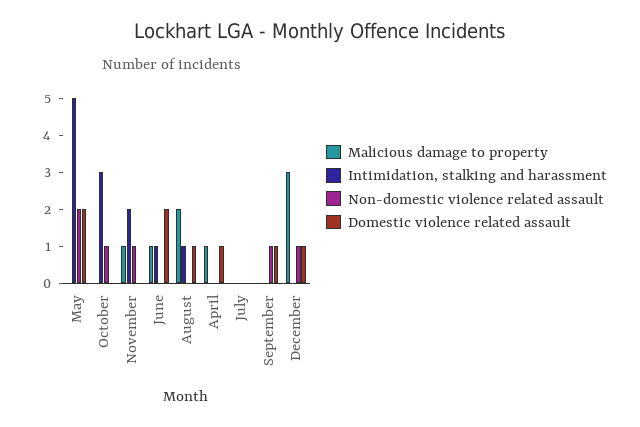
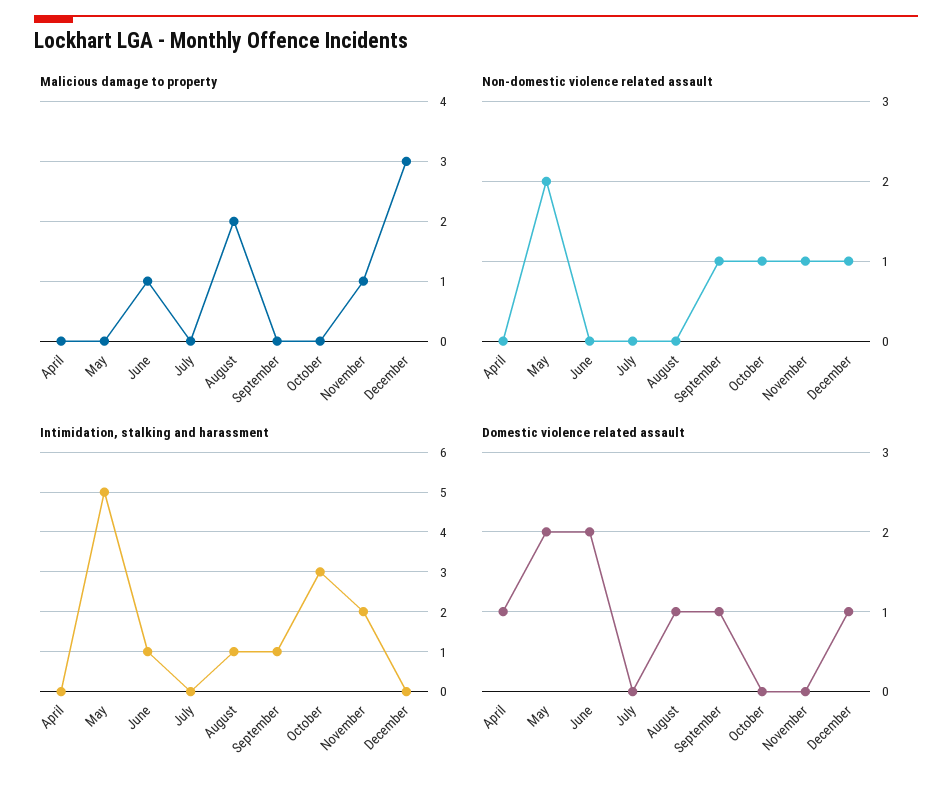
  {
    "Malicious damage to property": {
      "May": 0,
      "October": 0,
      "November": 1,
      "June": 1,
      "August": 2,
-     "April": 1,
+     "April": 0,
      "July": 0,
      "September": 0,
      "December": 3
    },
    "Intimidation, stalking and harassment": {
      "May": 5,
      "October": 3,
      "November": 2,
      "June": 1,
      "August": 1,
      "April": 0,
      "July": 0,
-     "September": 0,
+     "September": 1,
      "December": 0
    },
    "Non-domestic violence related assault": {
      "May": 2,
      "October": 1,
      "November": 1,
      "June": 0,
      "August": 0,
      "April": 0,
      "July": 0,
      "September": 1,
      "December": 1
    },
    "Domestic violence related assault": {
      "May": 2,
      "October": 0,
      "November": 0,
      "June": 2,
      "August": 1,
      "April": 1,
      "July": 0,
      "September": 1,
      "December": 1
    }
  }

